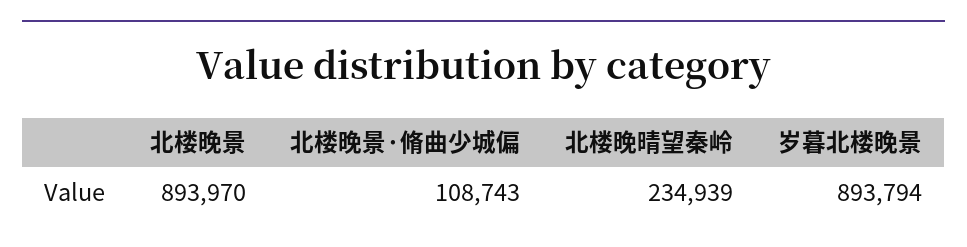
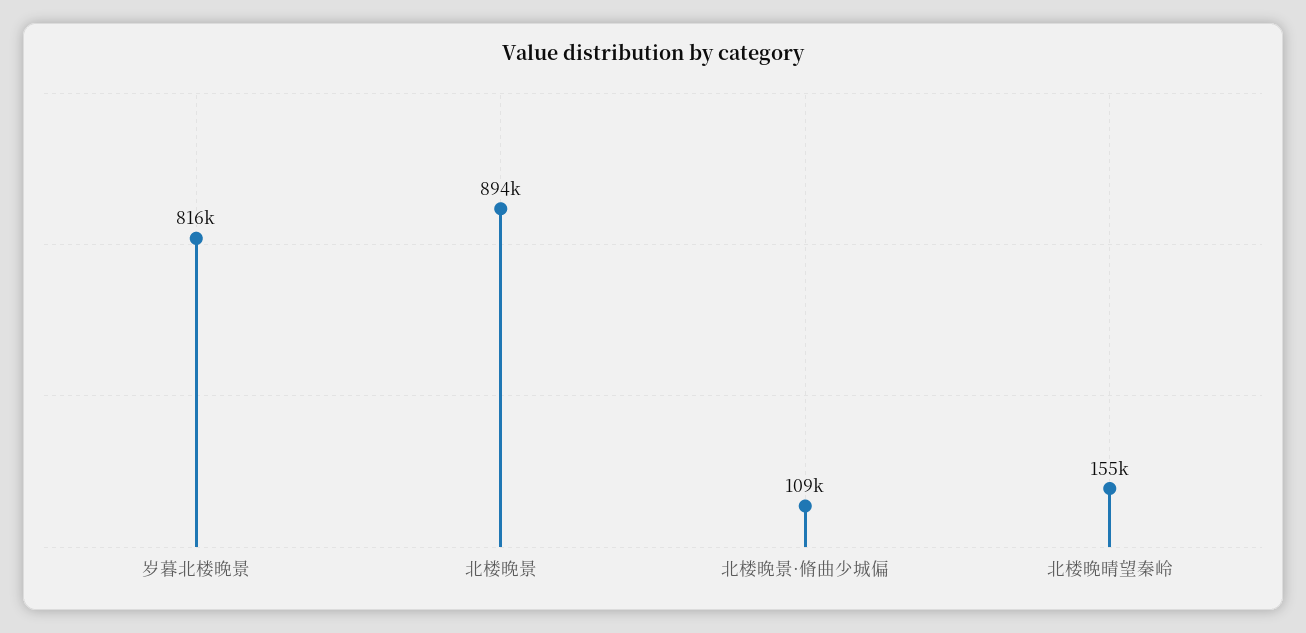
  {
    "北楼晚景": 893970,
    "北楼晚景·脩曲少城偏": 108743,
-   "北楼晚晴望秦岭": 234939,
+   "北楼晚晴望秦岭": 155000,
-   "岁暮北楼晚景": 893794
+   "岁暮北楼晚景": 816000
  }

